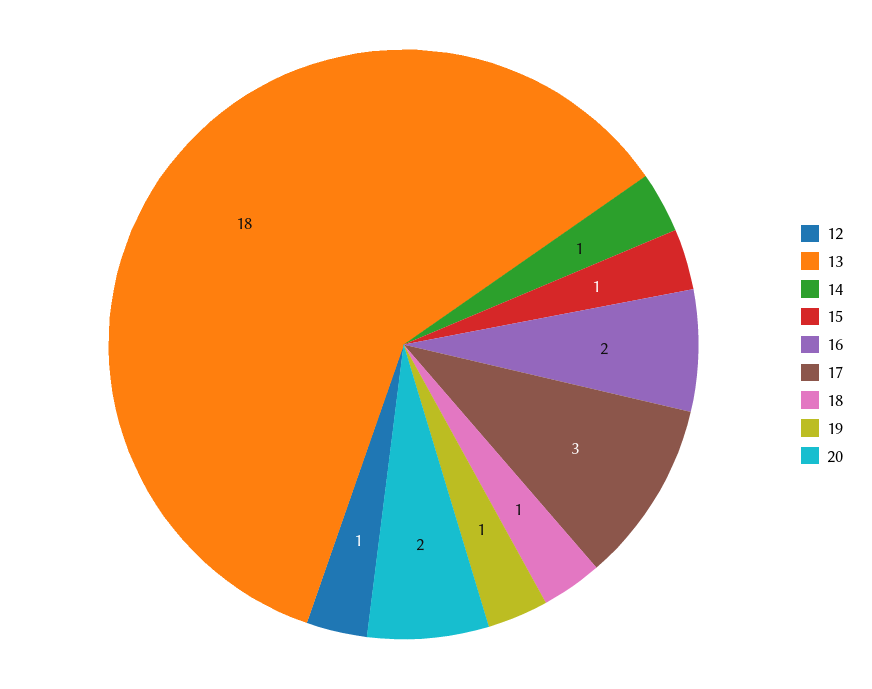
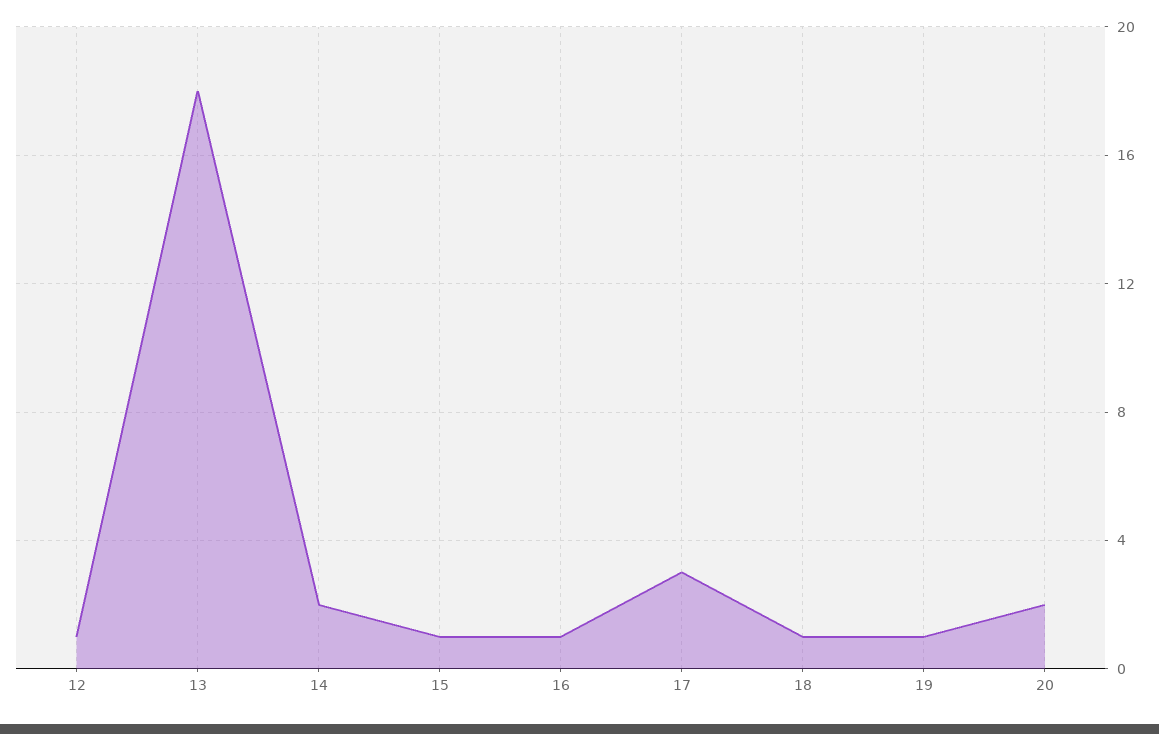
  {
    "12": 1,
    "13": 18,
-   "14": 1,
+   "14": 2,
    "15": 1,
-   "16": 2,
+   "16": 1,
    "17": 3,
    "18": 1,
    "19": 1,
    "20": 2
  }

